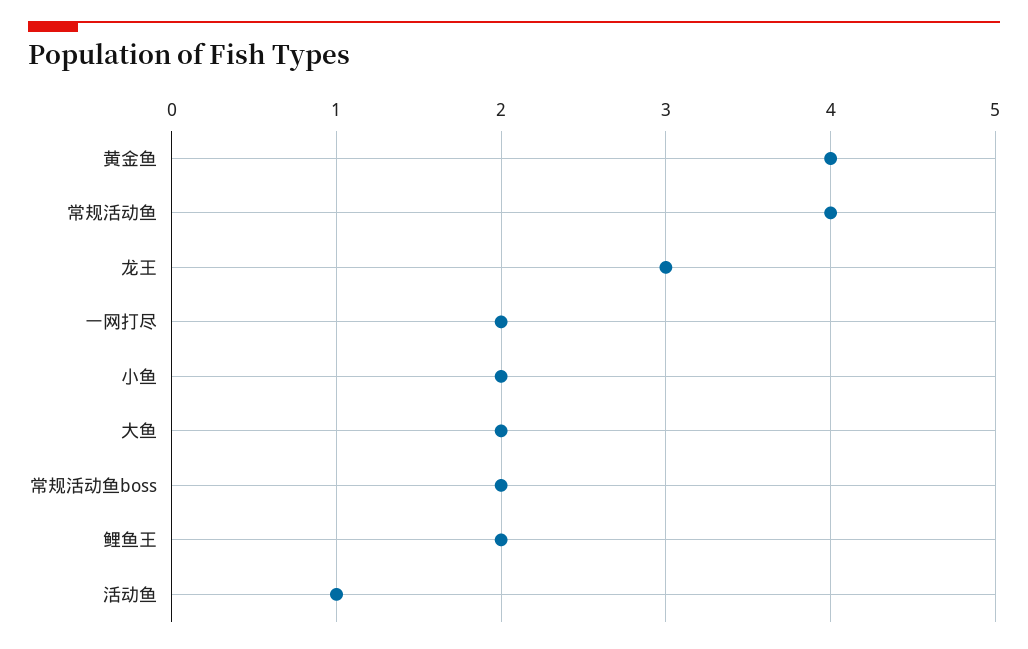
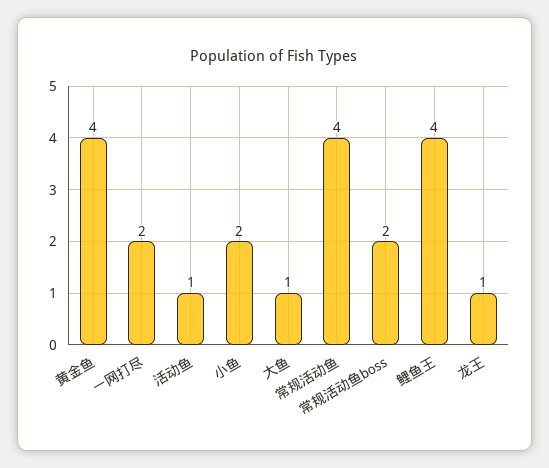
  {
    "黄金鱼": 4,
    "常规活动鱼": 4,
-   "龙王": 3,
+   "龙王": 1,
    "一网打尽": 2,
    "小鱼": 2,
-   "大鱼": 2,
+   "大鱼": 1,
    "常规活动鱼boss": 2,
-   "鲤鱼王": 2,
+   "鲤鱼王": 4,
    "活动鱼": 1
  }

